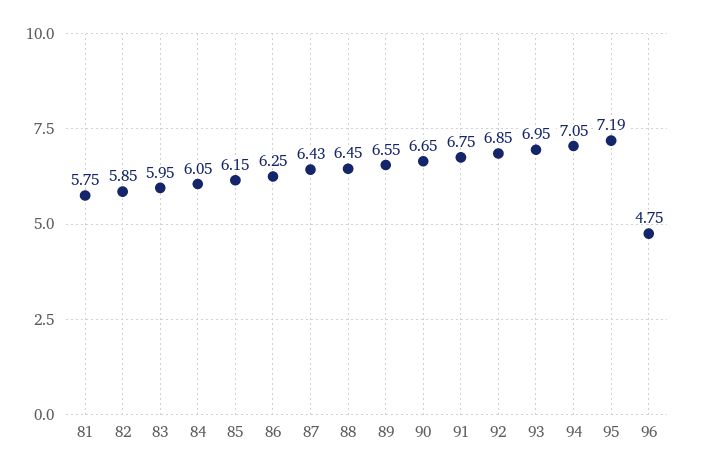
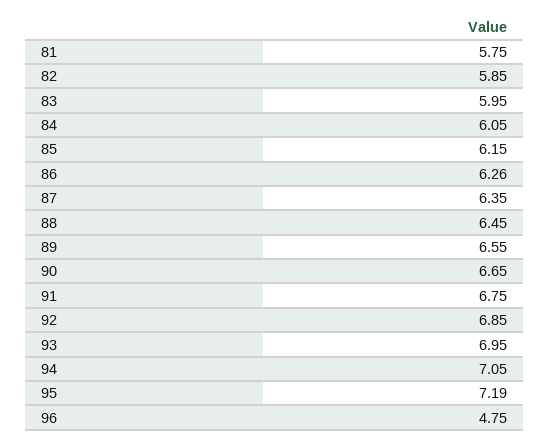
  {
    "81": 5.75,
    "82": 5.85,
    "83": 5.95,
    "84": 6.05,
    "85": 6.15,
-   "86": 6.25,
+   "86": 6.26,
-   "87": 6.43,
+   "87": 6.35,
    "88": 6.45,
    "89": 6.55,
    "90": 6.65,
    "91": 6.75,
    "92": 6.85,
    "93": 6.95,
    "94": 7.05,
    "95": 7.19,
    "96": 4.75
  }

